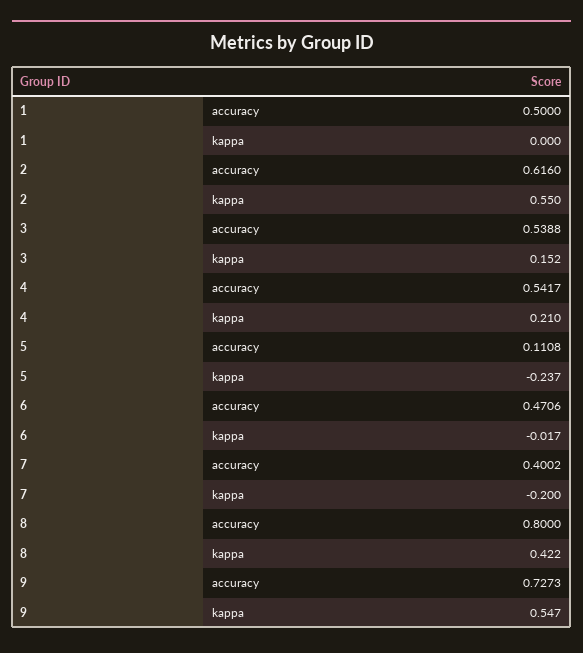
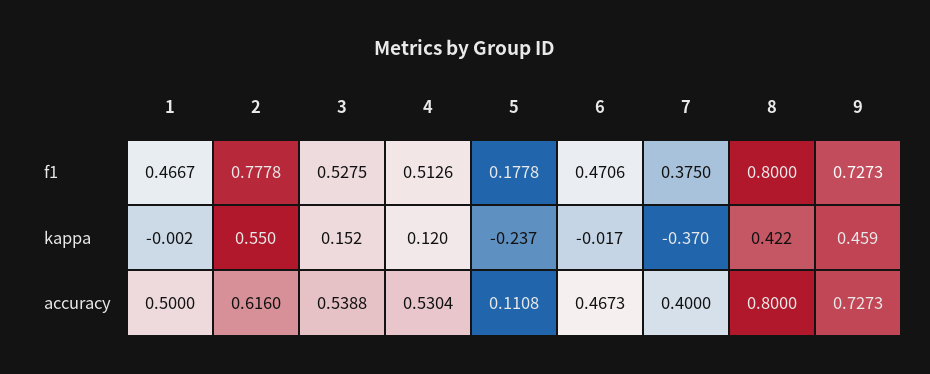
  {
    "1": {
      "accuracy": 0.5,
-     "kappa": 0
+     "kappa": -0.002,
+     "f1": 0.4667
    },
    "2": {
      "accuracy": 0.616,
-     "kappa": 0.55
+     "kappa": 0.55,
+     "f1": 0.7778
    },
    "3": {
      "accuracy": 0.5388,
-     "kappa": 0.152
+     "kappa": 0.152,
+     "f1": 0.5275
    },
    "4": {
-     "accuracy": 0.5417,
+     "accuracy": 0.5304,
-     "kappa": 0.21
+     "kappa": 0.12,
+     "f1": 0.5126
    },
    "5": {
      "accuracy": 0.1108,
-     "kappa": -0.237
+     "kappa": -0.237,
+     "f1": 0.1778
    },
    "6": {
-     "accuracy": 0.4706,
+     "accuracy": 0.4673,
-     "kappa": -0.017
+     "kappa": -0.017,
+     "f1": 0.4706
    },
    "7": {
-     "accuracy": 0.4002,
+     "accuracy": 0.4,
-     "kappa": -0.2
+     "kappa": -0.37,
+     "f1": 0.375
    },
    "8": {
      "accuracy": 0.8,
-     "kappa": 0.422
+     "kappa": 0.422,
+     "f1": 0.8
    },
    "9": {
      "accuracy": 0.7273,
-     "kappa": 0.547
+     "kappa": 0.459,
+     "f1": 0.7273
    }
  }

